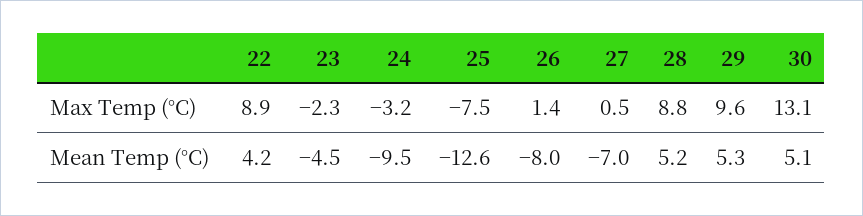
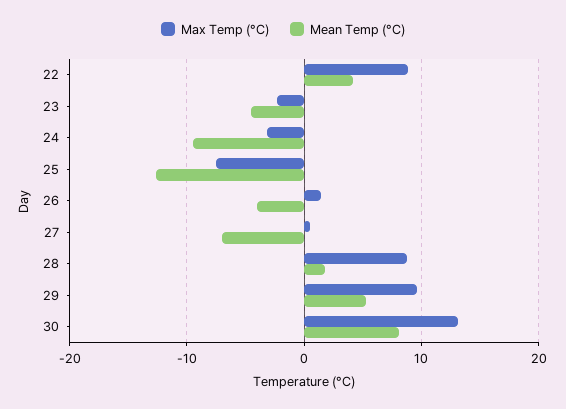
  {
    "Max Temp (°C)": {
      "22": 8.9,
      "23": -2.3,
      "24": -3.2,
      "25": -7.5,
      "26": 1.4,
      "27": 0.5,
      "28": 8.8,
      "29": 9.6,
      "30": 13.1
    },
    "Mean Temp (°C)": {
      "22": 4.2,
      "23": -4.5,
      "24": -9.5,
      "25": -12.6,
-     "26": -8,
+     "26": -4,
      "27": -7,
-     "28": 5.2,
+     "28": 2,
      "29": 5.3,
-     "30": 5.1
+     "30": 8
    }
  }

